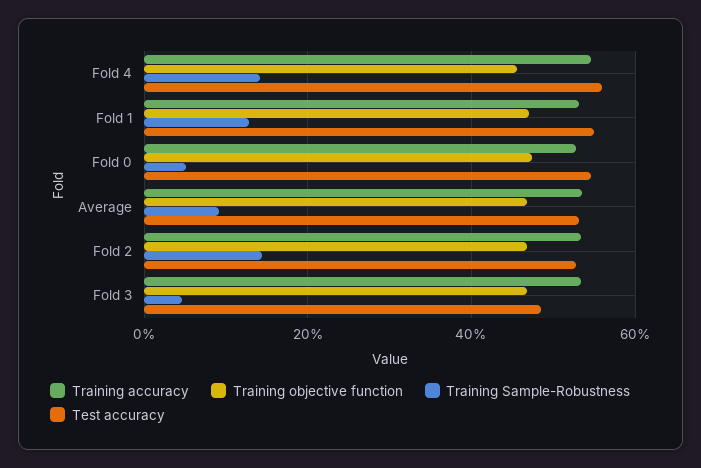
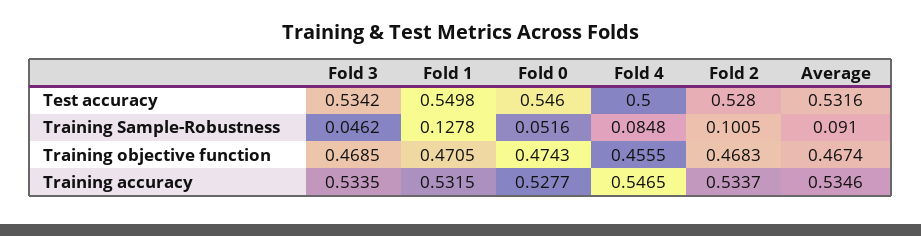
  {
    "Training accuracy": {
      "Fold 4": 0.5465,
      "Fold 1": 0.5315,
      "Fold 0": 0.5277,
      "Average": 0.5346,
      "Fold 2": 0.5337,
      "Fold 3": 0.5335
    },
    "Training objective function": {
      "Fold 4": 0.4555,
      "Fold 1": 0.4705,
      "Fold 0": 0.4743,
      "Average": 0.4674,
      "Fold 2": 0.4683,
      "Fold 3": 0.4685
    },
    "Training Sample-Robustness": {
-     "Fold 4": 0.14,
+     "Fold 4": 0.0848,
      "Fold 1": 0.1278,
      "Fold 0": 0.0516,
      "Average": 0.091,
-     "Fold 2": 0.14,
+     "Fold 2": 0.1005,
      "Fold 3": 0.0462
    },
    "Test accuracy": {
-     "Fold 4": 0.56,
+     "Fold 4": 0.5,
      "Fold 1": 0.5498,
      "Fold 0": 0.546,
      "Average": 0.5316,
      "Fold 2": 0.528,
-     "Fold 3": 0.48
+     "Fold 3": 0.5342
    }
  }

